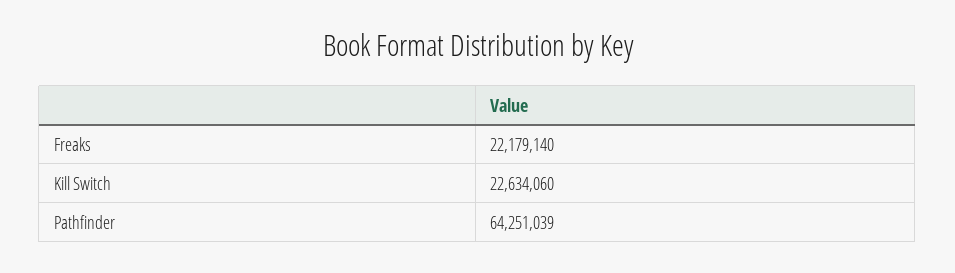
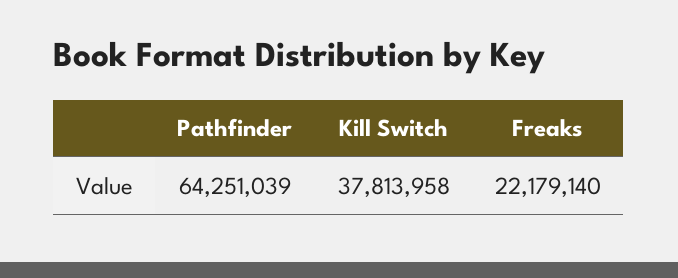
  {
    "Freaks": 22179140,
-   "Kill Switch": 22634060,
+   "Kill Switch": 37813958,
    "Pathfinder": 64251039
  }

